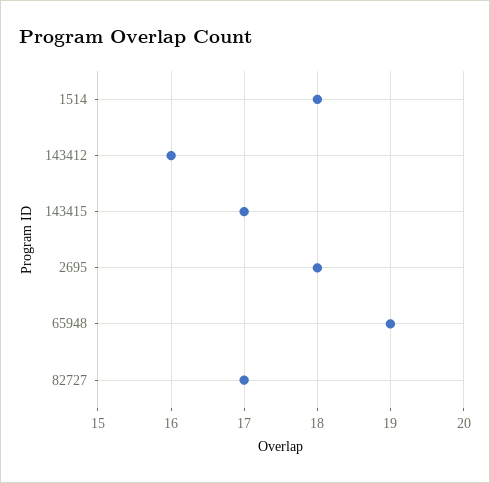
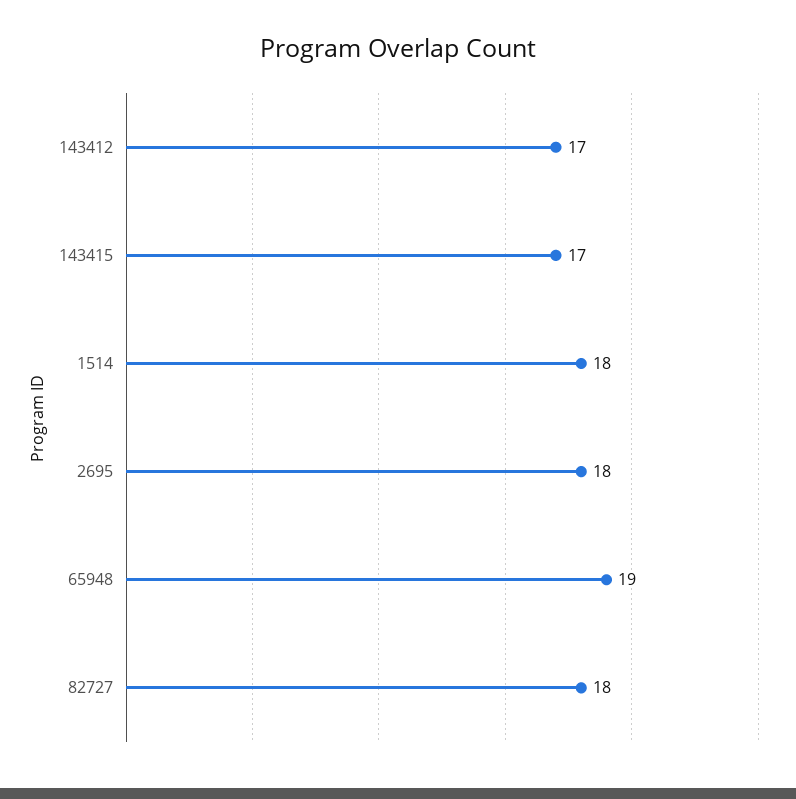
  {
    "1514": 18,
-   "143412": 16,
+   "143412": 17,
    "143415": 17,
    "2695": 18,
    "65948": 19,
-   "82727": 17
+   "82727": 18
  }

